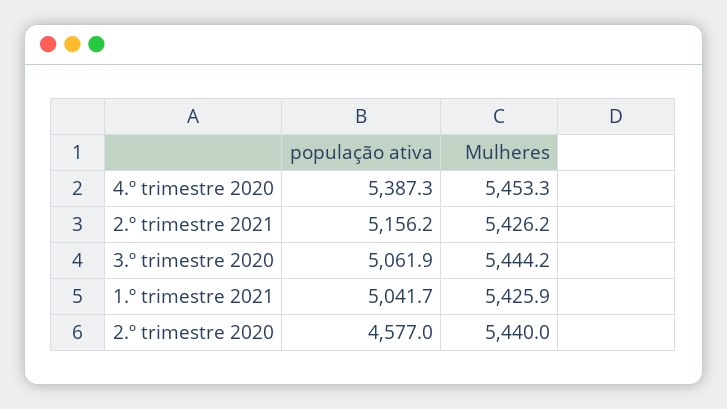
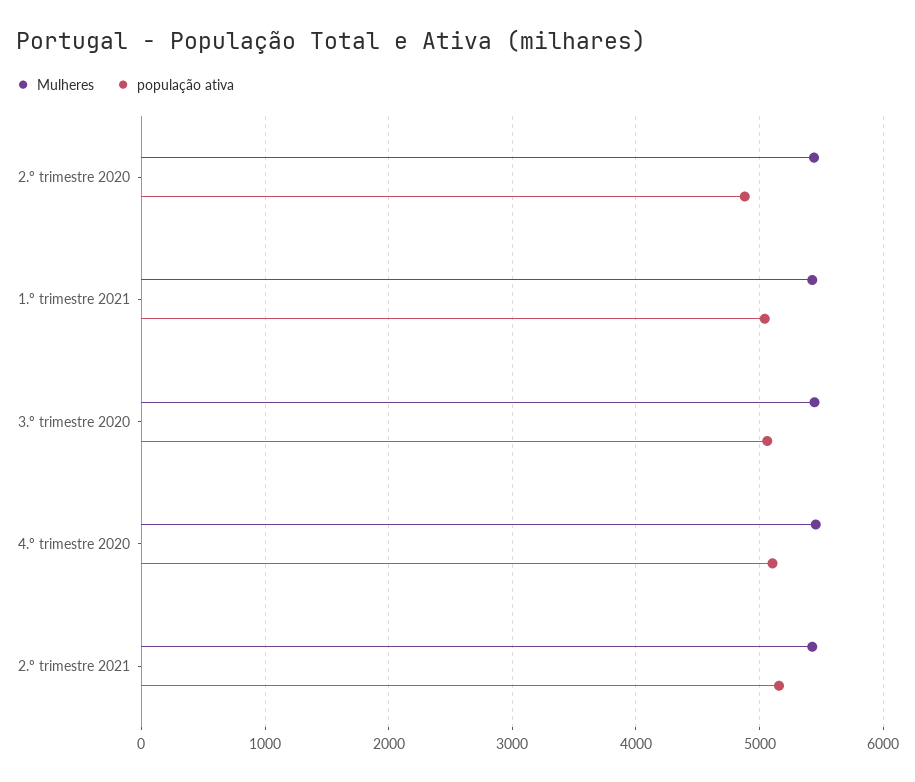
  {
    "população ativa": {
-     "4.º trimestre 2020": 5387.3,
+     "4.º trimestre 2020": 5100,
      "2.º trimestre 2021": 5156.2,
      "3.º trimestre 2020": 5061.9,
      "1.º trimestre 2021": 5041.7,
-     "2.º trimestre 2020": 4577
+     "2.º trimestre 2020": 4900
    },
    "Mulheres": {
      "4.º trimestre 2020": 5453.3,
      "2.º trimestre 2021": 5426.2,
      "3.º trimestre 2020": 5444.2,
      "1.º trimestre 2021": 5425.9,
      "2.º trimestre 2020": 5440
    }
  }

